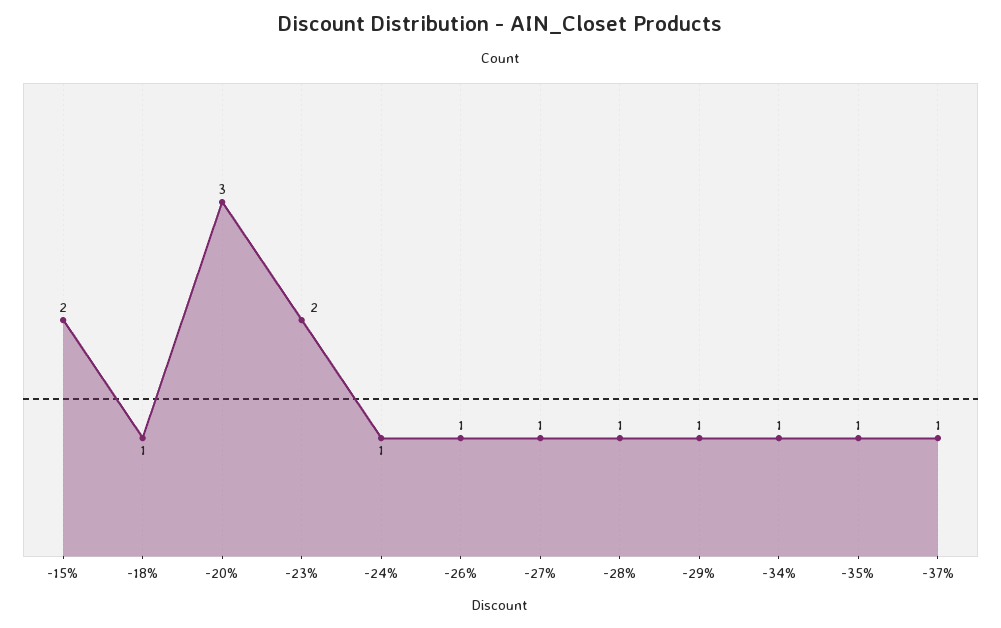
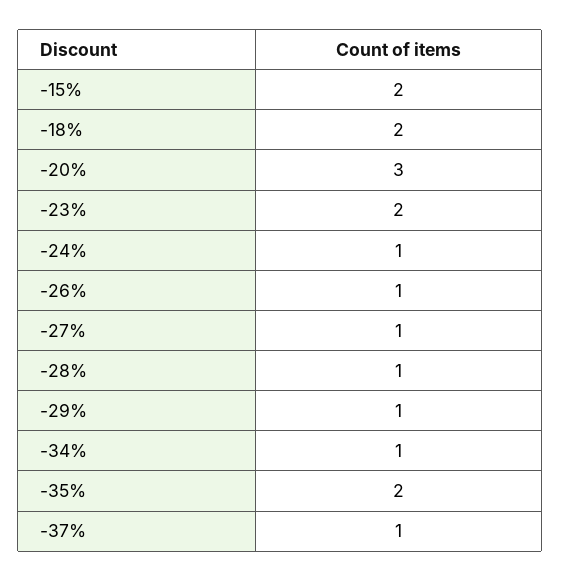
  {
    "-15%": 2,
-   "-18%": 1,
+   "-18%": 2,
    "-20%": 3,
    "-23%": 2,
    "-24%": 1,
    "-26%": 1,
    "-27%": 1,
    "-28%": 1,
    "-29%": 1,
    "-34%": 1,
-   "-35%": 1,
+   "-35%": 2,
    "-37%": 1
  }

